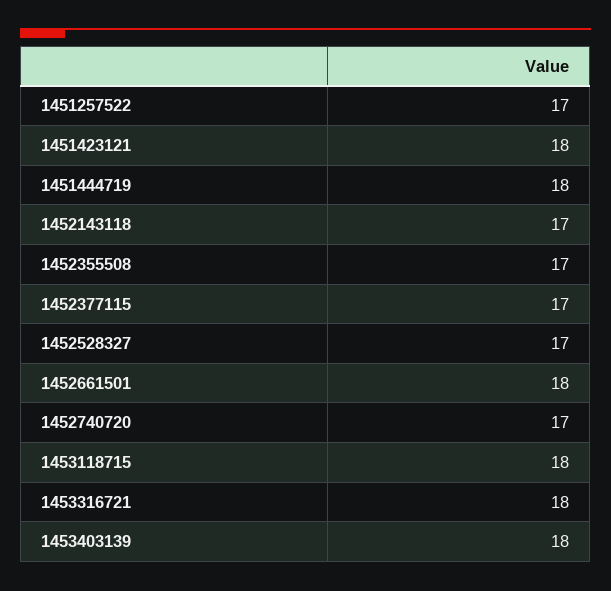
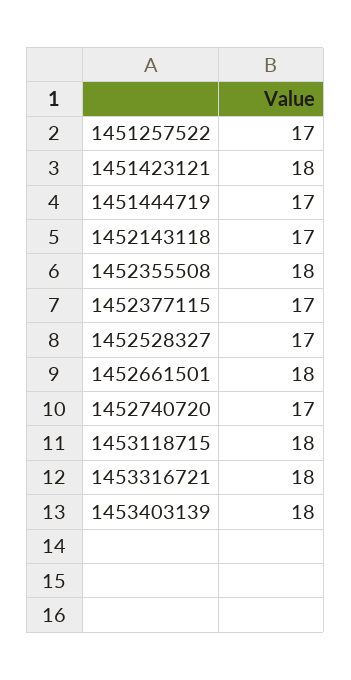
  {
    "1451257522": 17,
    "1451423121": 18,
-   "1451444719": 18,
+   "1451444719": 17,
    "1452143118": 17,
-   "1452355508": 17,
+   "1452355508": 18,
    "1452377115": 17,
    "1452528327": 17,
    "1452661501": 18,
    "1452740720": 17,
    "1453118715": 18,
    "1453316721": 18,
    "1453403139": 18
  }

